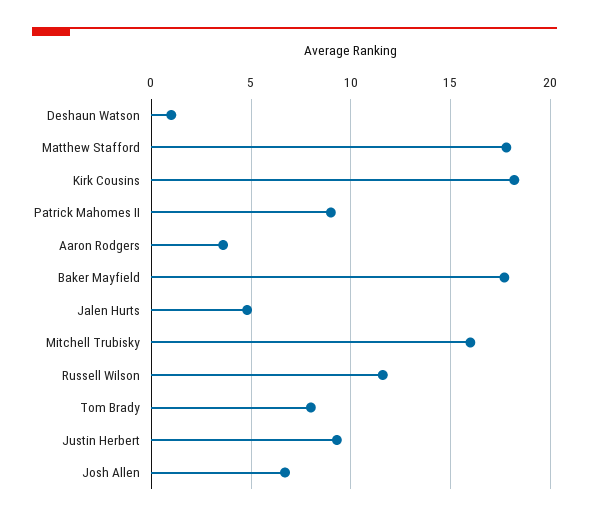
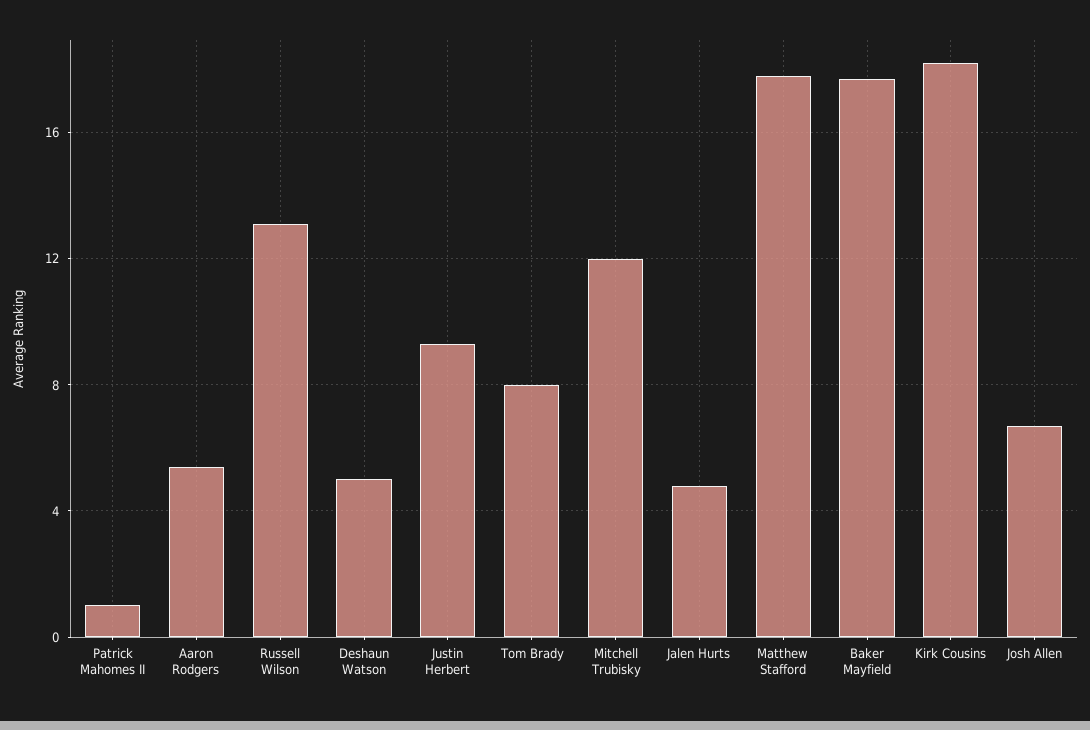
  {
-   "Deshaun Watson": 1,
+   "Deshaun Watson": 5,
    "Matthew Stafford": 18,
    "Kirk Cousins": 18,
-   "Patrick Mahomes II": 9,
+   "Patrick Mahomes II": 1,
-   "Aaron Rodgers": 3.5,
+   "Aaron Rodgers": 5.5,
    "Baker Mayfield": 17.5,
    "Jalen Hurts": 5,
-   "Mitchell Trubisky": 16,
+   "Mitchell Trubisky": 12,
-   "Russell Wilson": 11.5,
+   "Russell Wilson": 13,
    "Tom Brady": 8,
    "Justin Herbert": 9.5,
    "Josh Allen": 6.5
  }

